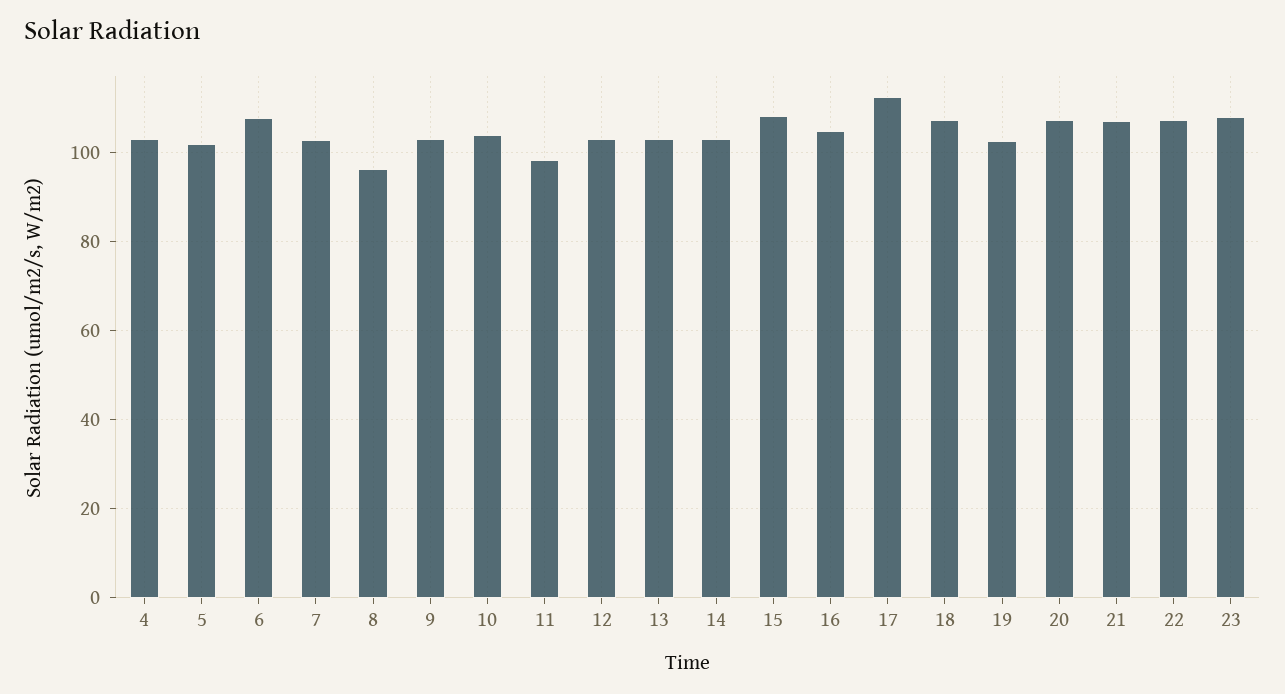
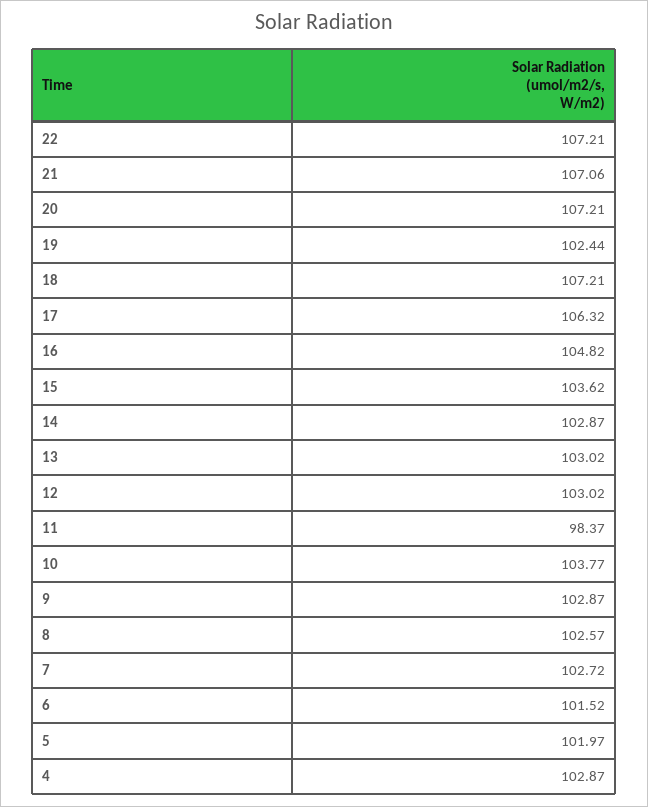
  {
    "4": 102.87,
    "5": 101.97,
-   "6": 108,
+   "6": 101.52,
    "7": 102.72,
-   "8": 96,
+   "8": 102.57,
    "9": 102.87,
    "10": 103.77,
    "11": 98.37,
    "12": 103.02,
    "13": 103.02,
    "14": 102.87,
-   "15": 108,
+   "15": 103.62,
    "16": 104.82,
-   "17": 112,
+   "17": 106.32,
    "18": 107.21,
    "19": 102.44,
    "20": 107.21,
    "21": 107.06,
-   "22": 107.21,
+   "22": 107.21
-   "23": 108
  }

